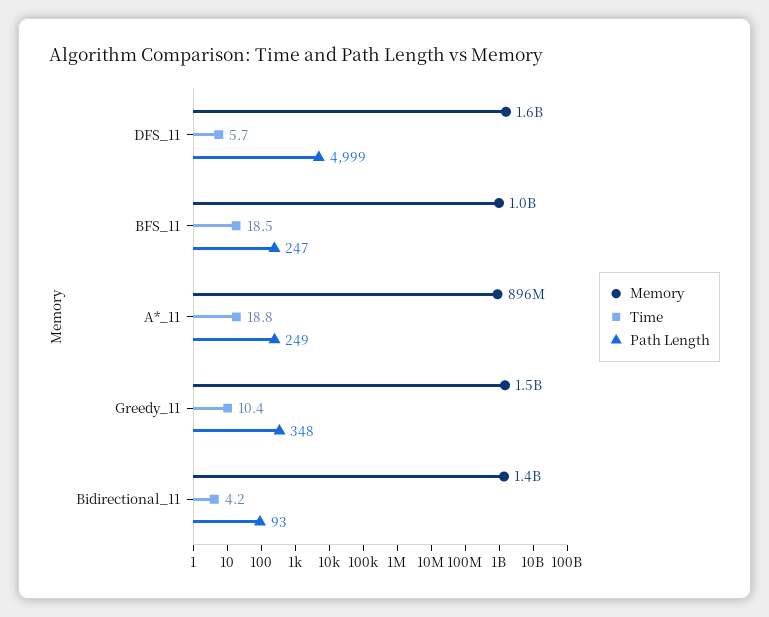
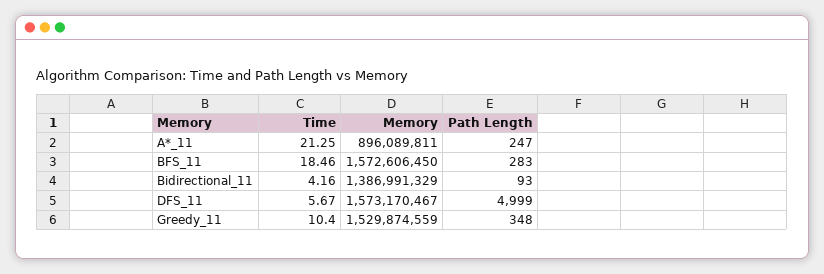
  {
    "Memory": {
      "DFS_11": 1573170467,
-     "BFS_11": 1000000000,
+     "BFS_11": 1572606450,
      "A*_11": 896089811,
      "Greedy_11": 1529874559,
      "Bidirectional_11": 1386991329
    },
    "Time": {
      "DFS_11": 5.67,
      "BFS_11": 18.46,
-     "A*_11": 18.8,
+     "A*_11": 21.25,
      "Greedy_11": 10.4,
      "Bidirectional_11": 4.16
    },
    "Path Length": {
      "DFS_11": 4999,
-     "BFS_11": 247,
+     "BFS_11": 283,
-     "A*_11": 249,
+     "A*_11": 247,
      "Greedy_11": 348,
      "Bidirectional_11": 93
    }
  }

